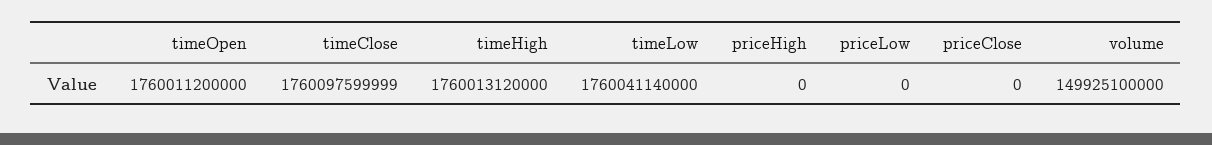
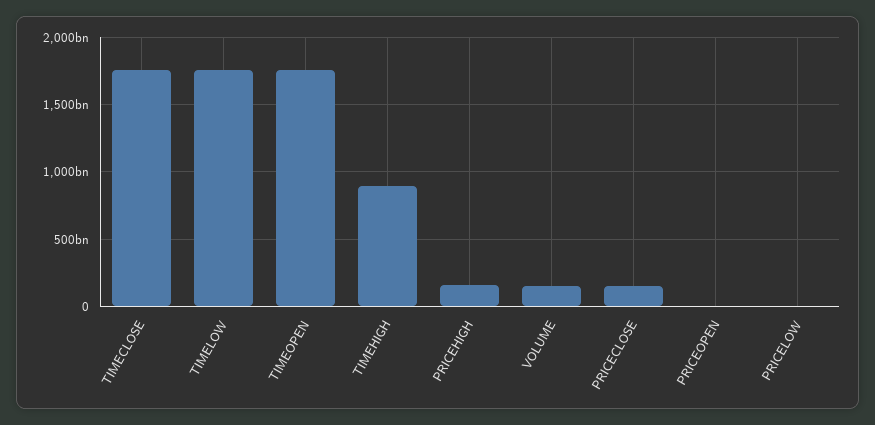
  {
    "timeOpen": 1760011200000,
    "timeClose": 1760097599999,
-   "timeHigh": 1760013120000,
+   "timeHigh": 900000000000,
    "timeLow": 1760041140000,
-   "priceHigh": 0,
+   "priceHigh": 150000000000,
    "priceLow": 0,
-   "priceClose": 0,
+   "priceClose": 150000000000,
-   "volume": 149925100000
+   "volume": 149925100000,
+   "PRICEOPEN": 0
  }

